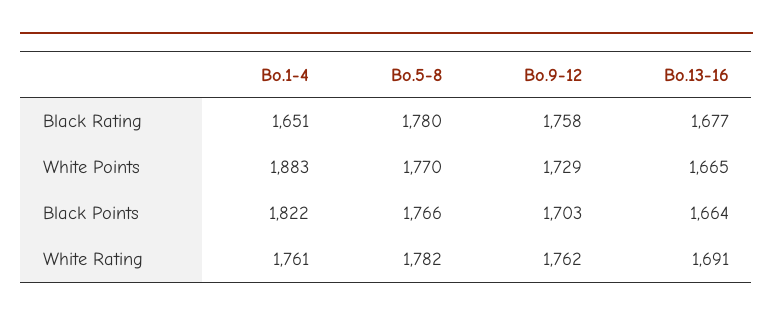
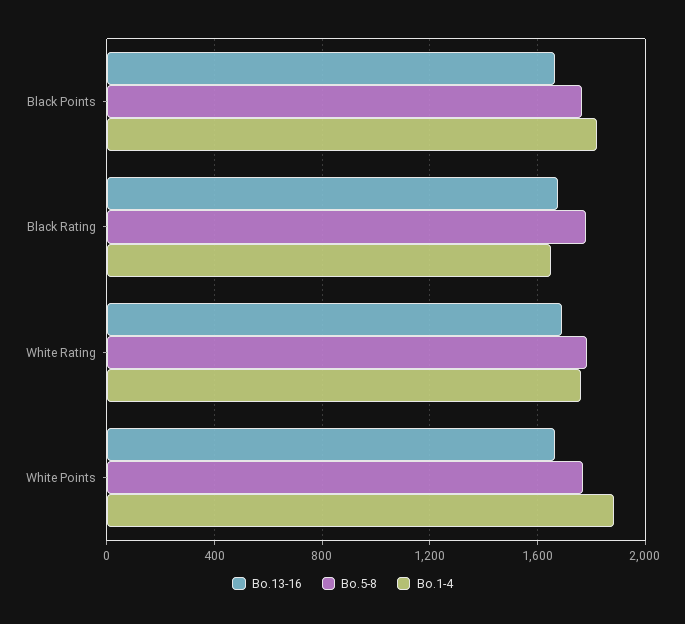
  {
    "Bo.1-4": {
      "Black Rating": 1651,
      "White Points": 1883,
      "Black Points": 1822,
      "White Rating": 1761
    },
    "Bo.5-8": {
      "Black Rating": 1780,
      "White Points": 1770,
      "Black Points": 1766,
      "White Rating": 1782
    },
-   "Bo.9-12": {
-     "Black Rating": 1758,
-     "White Points": 1729,
-     "Black Points": 1703,
-     "White Rating": 1762
-   },
    "Bo.13-16": {
      "Black Rating": 1677,
      "White Points": 1665,
      "Black Points": 1664,
      "White Rating": 1691
    }
  }

